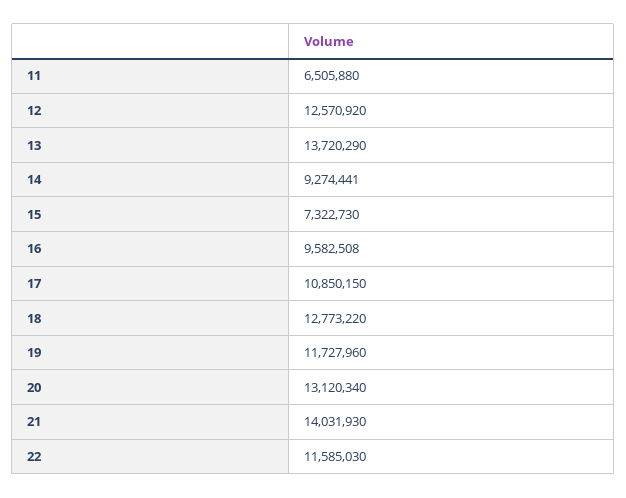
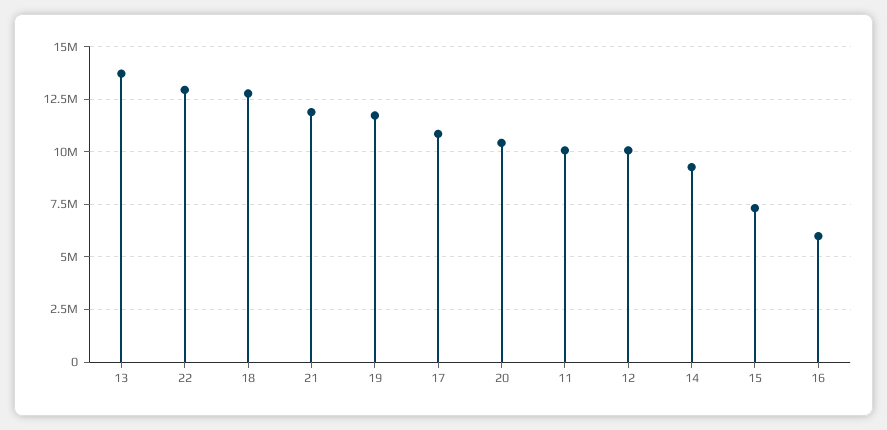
  {
-   "11": 6505880,
+   "11": 10000000,
-   "12": 12570920,
+   "12": 10000000,
    "13": 13720290,
    "14": 9274441,
    "15": 7322730,
-   "16": 9582508,
+   "16": 6000000,
    "17": 10850150,
    "18": 12773220,
    "19": 11727960,
-   "20": 13120340,
+   "20": 10500000,
-   "21": 14031930,
+   "21": 12000000,
-   "22": 11585030
+   "22": 13000000
  }

